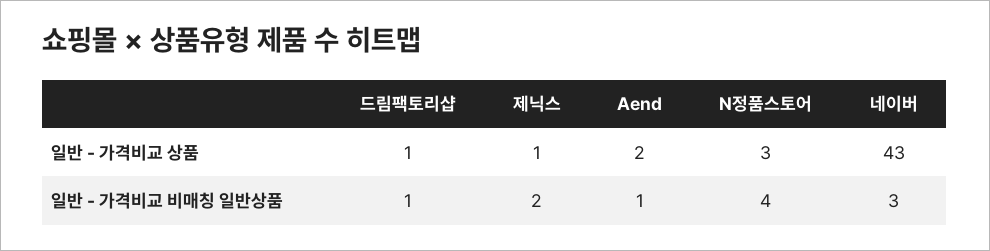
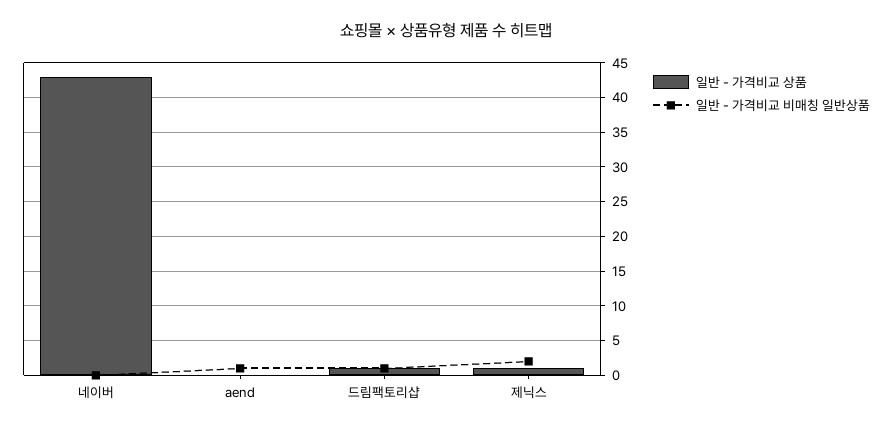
  {
    "일반 - 가격비교 상품": {
      "드림팩토리샵": 1,
      "제닉스": 1,
-     "Aend": 2,
+     "Aend": 0,
-     "N정품스토어": 3,
      "네이버": 43
    },
    "일반 - 가격비교 비매칭 일반상품": {
      "드림팩토리샵": 1,
      "제닉스": 2,
      "Aend": 1,
-     "N정품스토어": 4,
-     "네이버": 3
+     "네이버": 0
    }
  }

